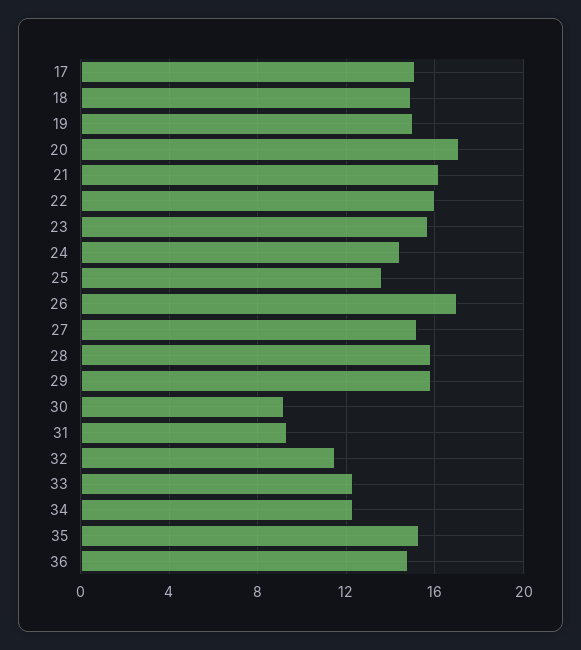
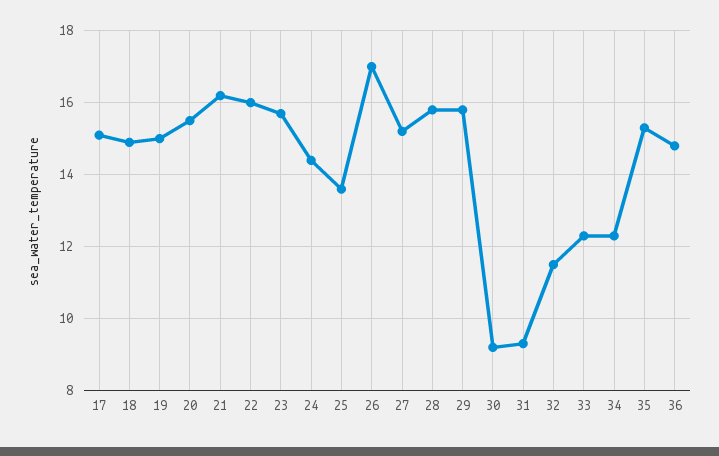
  {
    "17": 15,
    "18": 15,
    "19": 15,
-   "20": 17,
+   "20": 15.5,
    "21": 16,
    "22": 16,
    "23": 15.5,
    "24": 14.5,
    "25": 13.5,
    "26": 17,
    "27": 15,
    "28": 16,
    "29": 16,
    "30": 9,
    "31": 9.5,
    "32": 11.5,
    "33": 12.5,
    "34": 12.5,
    "35": 15.5,
    "36": 15
  }

